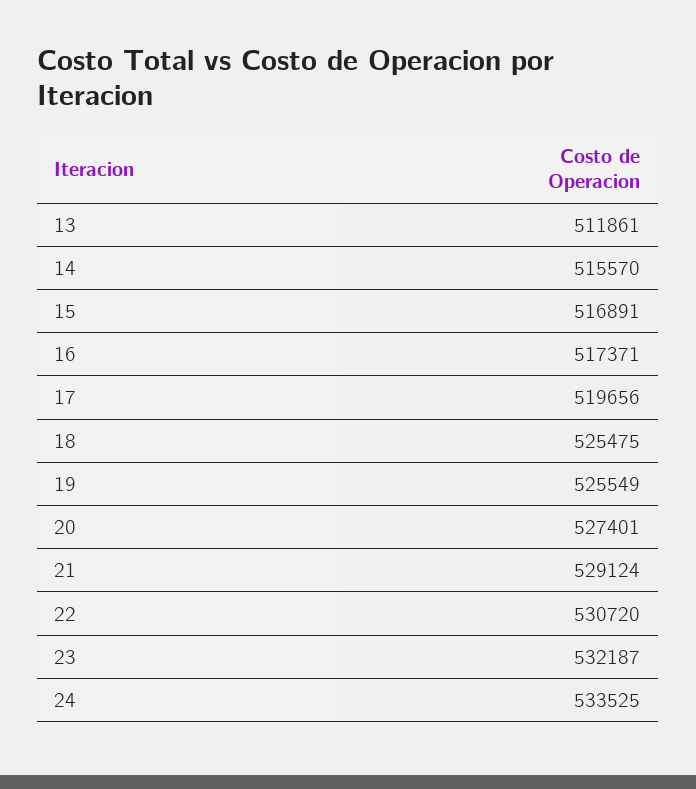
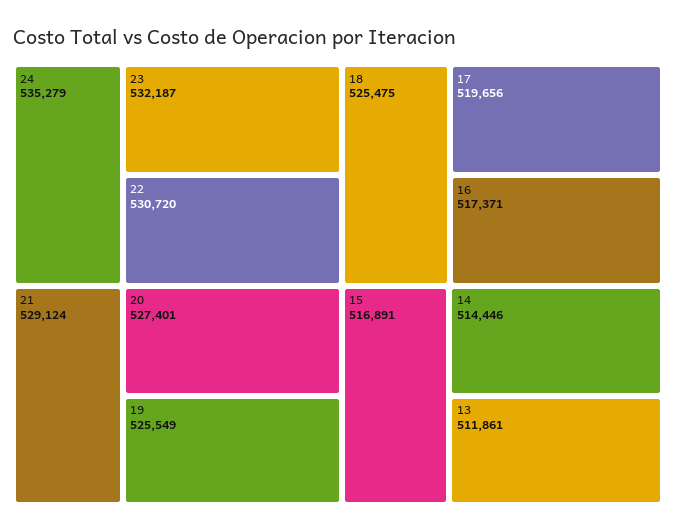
  {
    "13": 511861,
-   "14": 515570,
+   "14": 514446,
    "15": 516891,
    "16": 517371,
    "17": 519656,
    "18": 525475,
    "19": 525549,
    "20": 527401,
    "21": 529124,
    "22": 530720,
    "23": 532187,
-   "24": 533525
+   "24": 535279
  }

